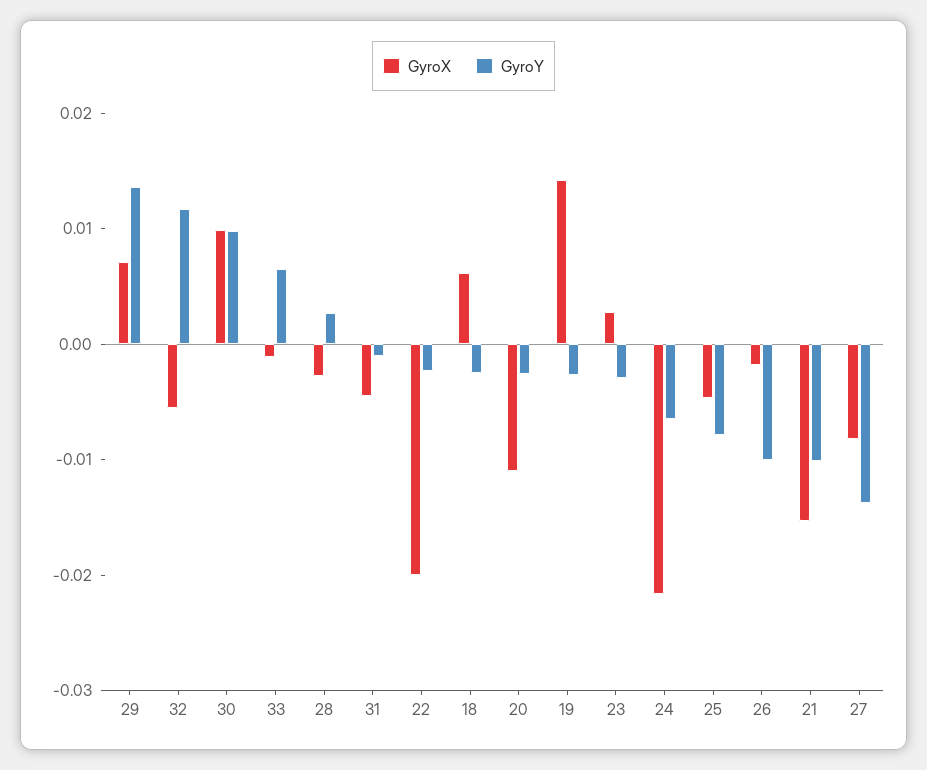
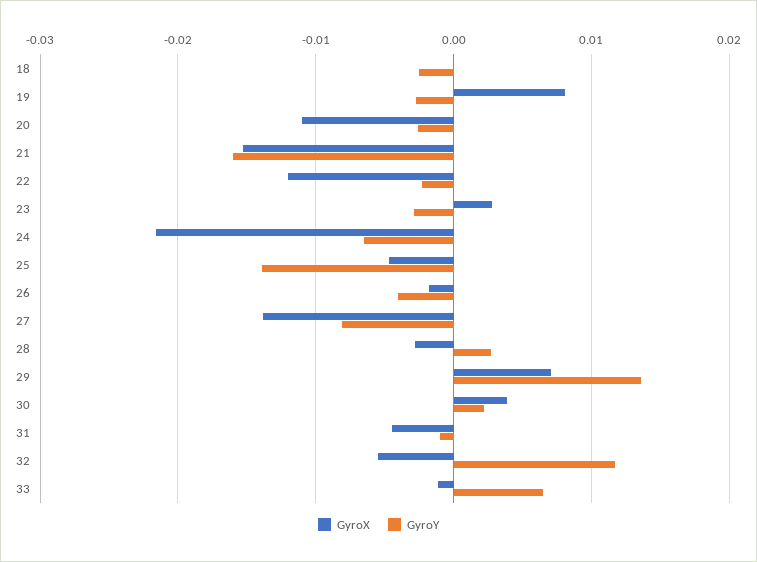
  {
    "GyroX": {
      "29": 0.007,
      "32": -0.006,
-     "30": 0.01,
+     "30": 0.004,
      "33": -0.001,
      "28": -0.003,
      "31": -0.005,
-     "22": -0.02,
+     "22": -0.012,
-     "18": 0.006,
+     "18": 0,
      "20": -0.011,
-     "19": 0.014,
+     "19": 0.008,
      "23": 0.003,
      "24": -0.022,
      "25": -0.005,
      "26": -0.002,
      "21": -0.015,
-     "27": -0.008
+     "27": -0.014
    },
    "GyroY": {
      "29": 0.014,
      "32": 0.012,
-     "30": 0.01,
+     "30": 0.002,
      "33": 0.007,
      "28": 0.003,
      "31": -0.001,
      "22": -0.002,
      "18": -0.003,
      "20": -0.003,
      "19": -0.003,
      "23": -0.003,
      "24": -0.007,
-     "25": -0.008,
+     "25": -0.014,
-     "26": -0.01,
+     "26": -0.004,
-     "21": -0.01,
+     "21": -0.016,
-     "27": -0.014
+     "27": -0.008
    }
  }

